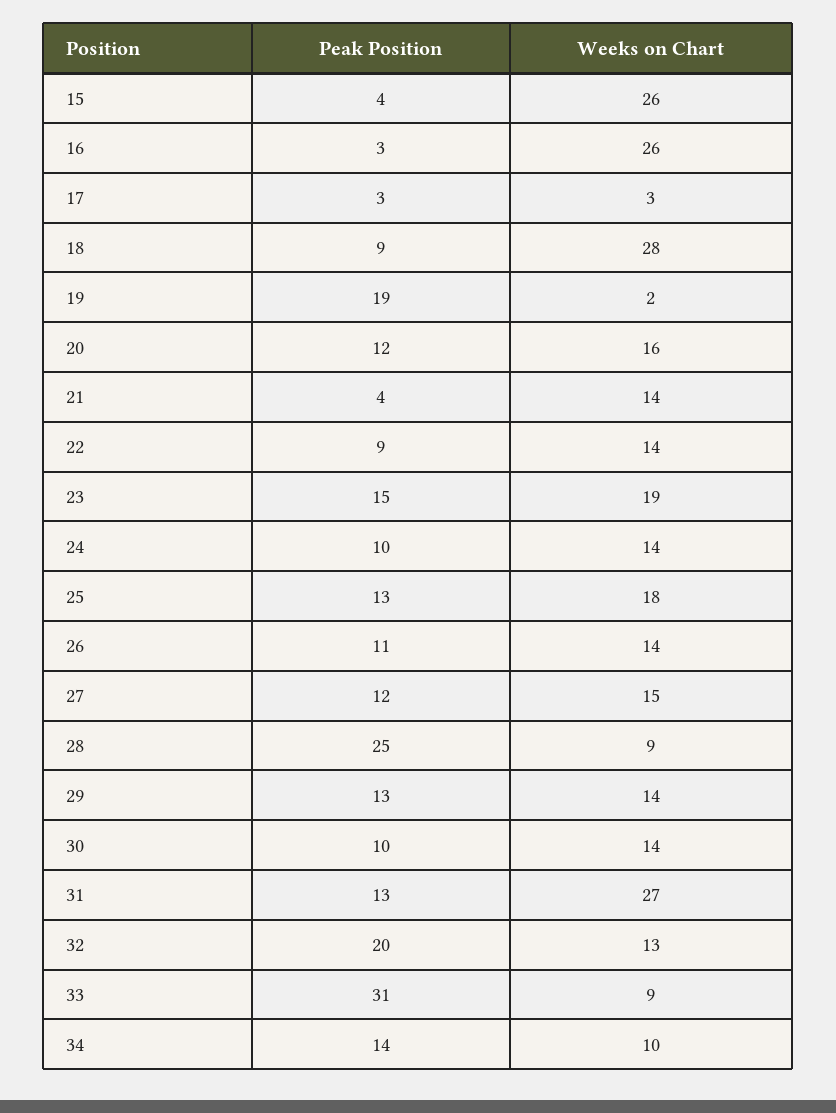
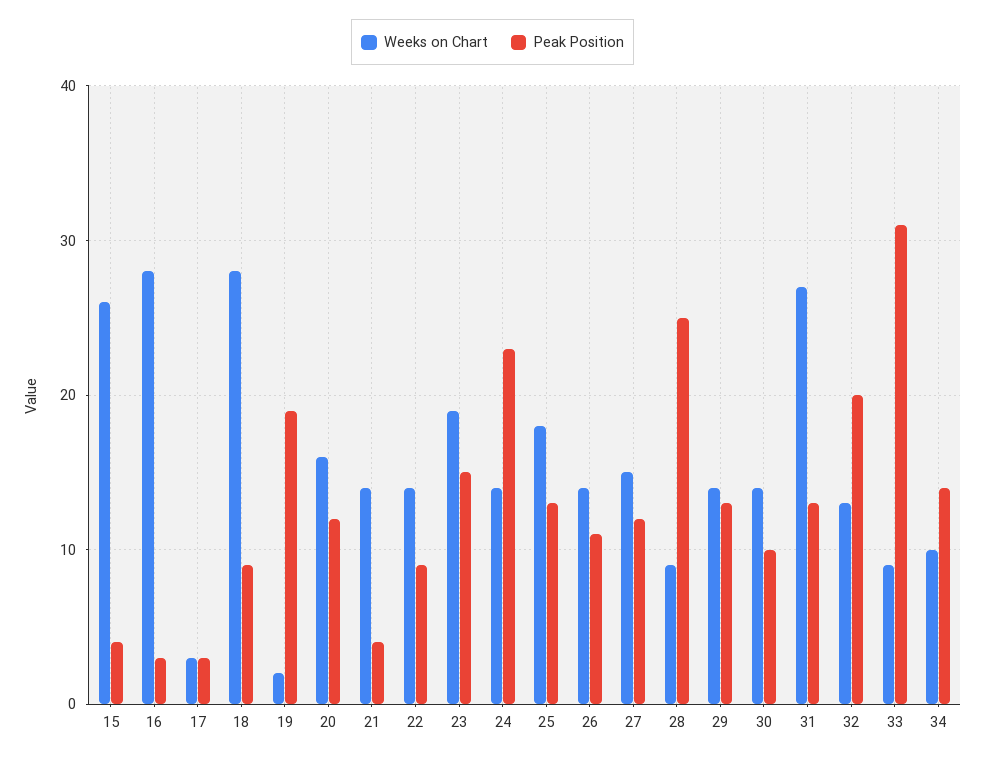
  {
    "Peak Position": {
      "15": 4,
      "16": 3,
      "17": 3,
      "18": 9,
      "19": 19,
      "20": 12,
      "21": 4,
      "22": 9,
      "23": 15,
-     "24": 10,
+     "24": 23,
      "25": 13,
      "26": 11,
      "27": 12,
      "28": 25,
      "29": 13,
      "30": 10,
      "31": 13,
      "32": 20,
      "33": 31,
      "34": 14
    },
    "Weeks on Chart": {
      "15": 26,
-     "16": 26,
+     "16": 28,
      "17": 3,
      "18": 28,
      "19": 2,
      "20": 16,
      "21": 14,
      "22": 14,
      "23": 19,
      "24": 14,
      "25": 18,
      "26": 14,
      "27": 15,
      "28": 9,
      "29": 14,
      "30": 14,
      "31": 27,
      "32": 13,
      "33": 9,
      "34": 10
    }
  }

